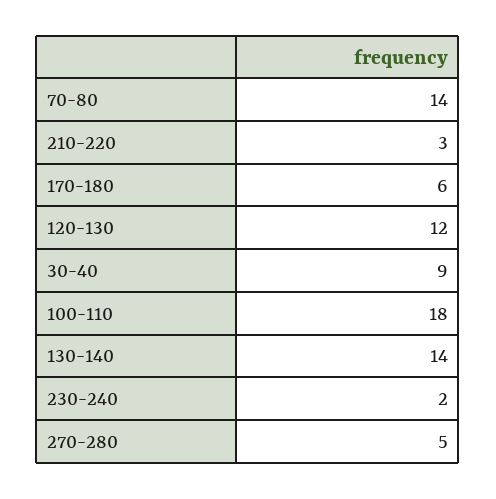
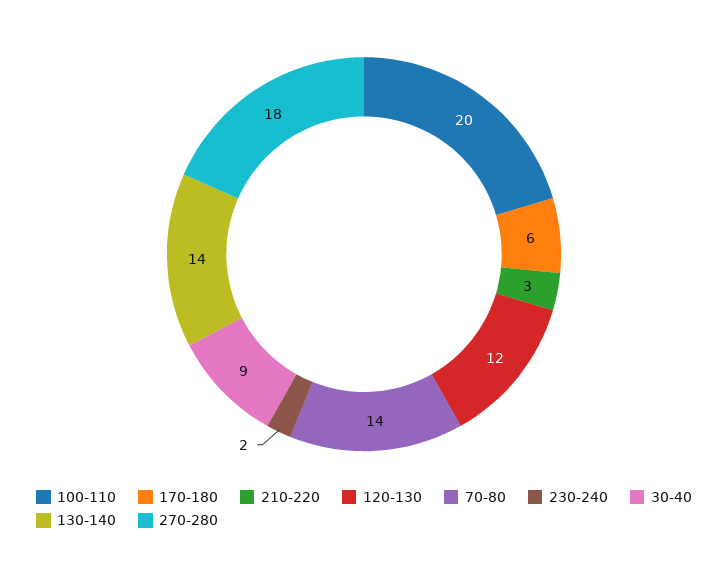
  {
    "70-80": 14,
    "210-220": 3,
    "170-180": 6,
    "120-130": 12,
    "30-40": 9,
-   "100-110": 18,
+   "100-110": 20,
    "130-140": 14,
    "230-240": 2,
-   "270-280": 5
+   "270-280": 18
  }

